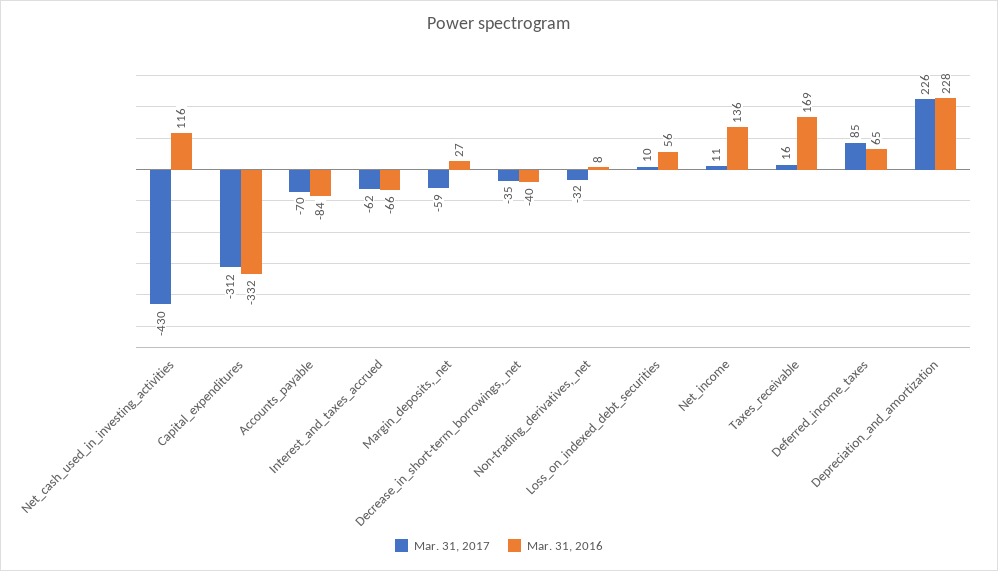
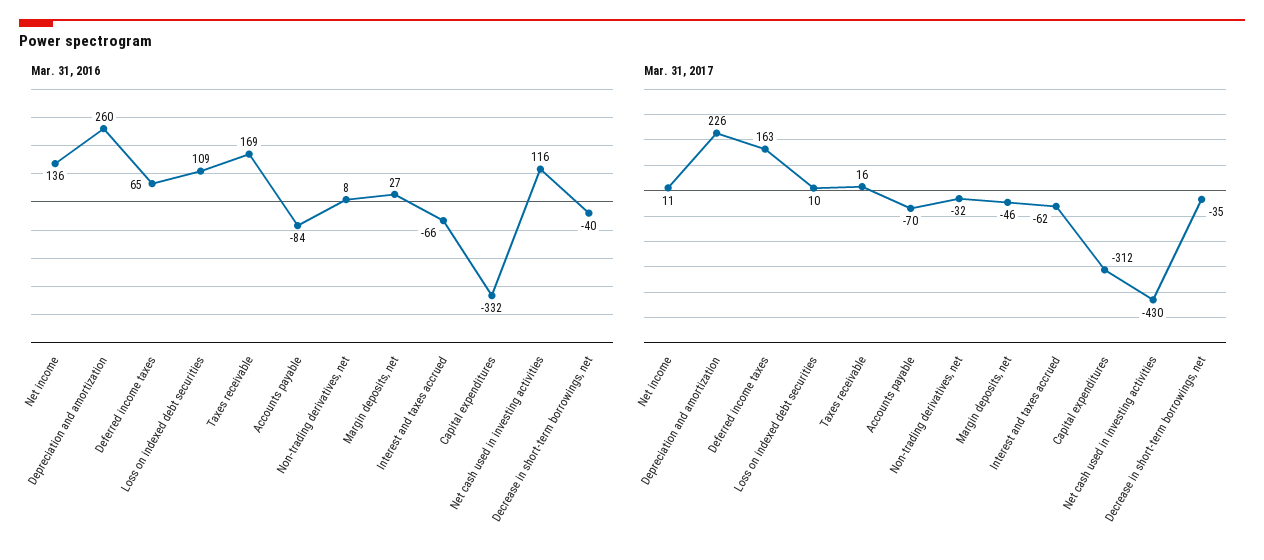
  {
    "Mar. 31, 2017": {
      "Net_cash_used_in_investing_activities": -430,
      "Capital_expenditures": -312,
      "Accounts_payable": -70,
      "Interest_and_taxes_accrued": -62,
-     "Margin_deposits,_net": -59,
+     "Margin_deposits,_net": -46,
      "Decrease_in_short-term_borrowings,_net": -35,
      "Non-trading_derivatives,_net": -32,
      "Loss_on_indexed_debt_securities": 10,
      "Net_income": 11,
      "Taxes_receivable": 16,
-     "Deferred_income_taxes": 85,
+     "Deferred_income_taxes": 163,
      "Depreciation_and_amortization": 226
    },
    "Mar. 31, 2016": {
      "Net_cash_used_in_investing_activities": 116,
      "Capital_expenditures": -332,
      "Accounts_payable": -84,
      "Interest_and_taxes_accrued": -66,
      "Margin_deposits,_net": 27,
      "Decrease_in_short-term_borrowings,_net": -40,
      "Non-trading_derivatives,_net": 8,
-     "Loss_on_indexed_debt_securities": 56,
+     "Loss_on_indexed_debt_securities": 109,
      "Net_income": 136,
      "Taxes_receivable": 169,
      "Deferred_income_taxes": 65,
-     "Depreciation_and_amortization": 228
+     "Depreciation_and_amortization": 260
    }
  }

